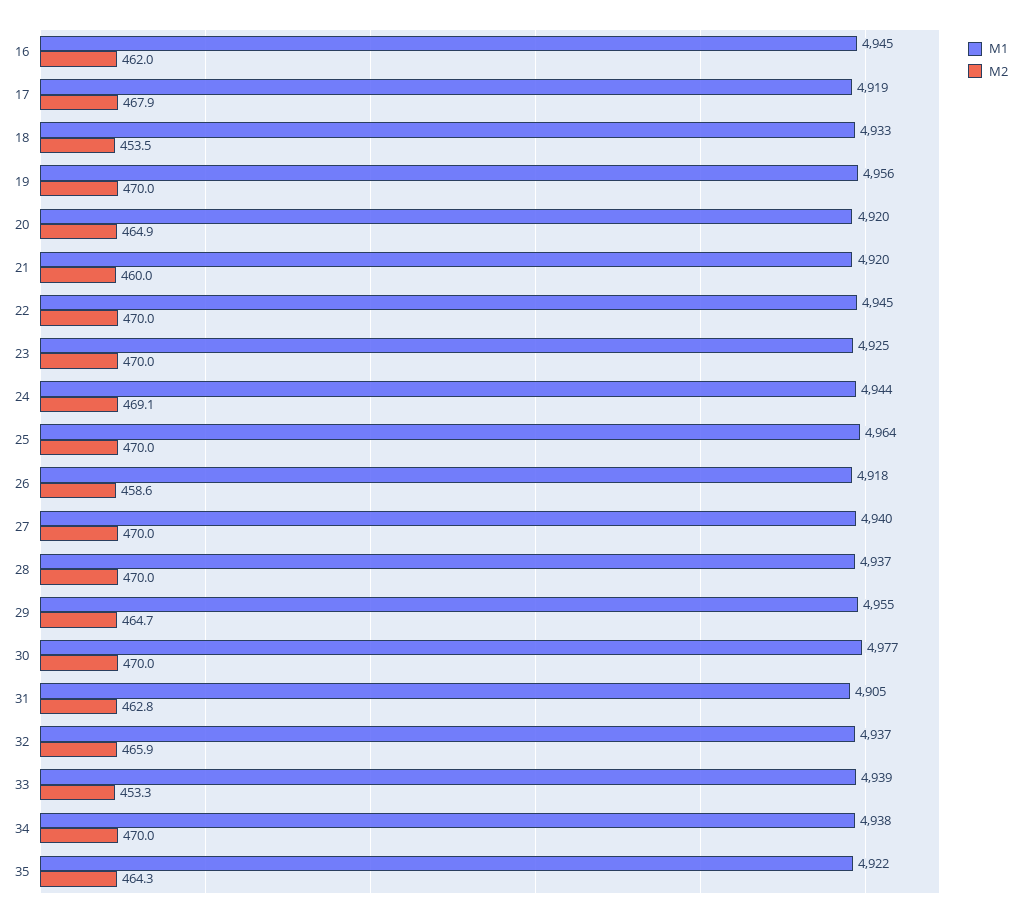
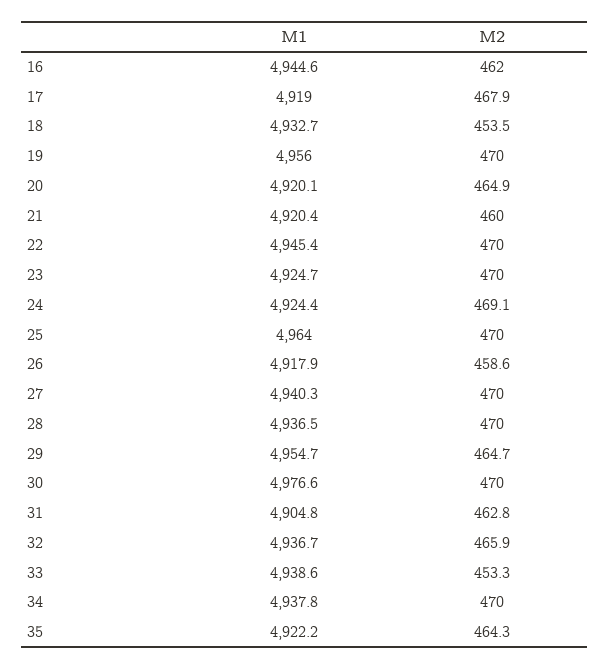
  {
    "M1": {
      "16": 4944.6,
      "17": 4919,
      "18": 4932.7,
      "19": 4956,
      "20": 4920.1,
      "21": 4920.4,
      "22": 4945.4,
      "23": 4924.7,
-     "24": 4944,
+     "24": 4924.4,
      "25": 4964,
      "26": 4917.9,
      "27": 4940.3,
      "28": 4936.5,
      "29": 4954.7,
      "30": 4976.6,
      "31": 4904.8,
      "32": 4936.7,
      "33": 4938.6,
      "34": 4937.8,
      "35": 4922.2
    },
    "M2": {
      "16": 462,
      "17": 467.9,
      "18": 453.5,
      "19": 470,
      "20": 464.9,
      "21": 460,
      "22": 470,
      "23": 470,
      "24": 469.1,
      "25": 470,
      "26": 458.6,
      "27": 470,
      "28": 470,
      "29": 464.7,
      "30": 470,
      "31": 462.8,
      "32": 465.9,
      "33": 453.3,
      "34": 470,
      "35": 464.3
    }
  }

